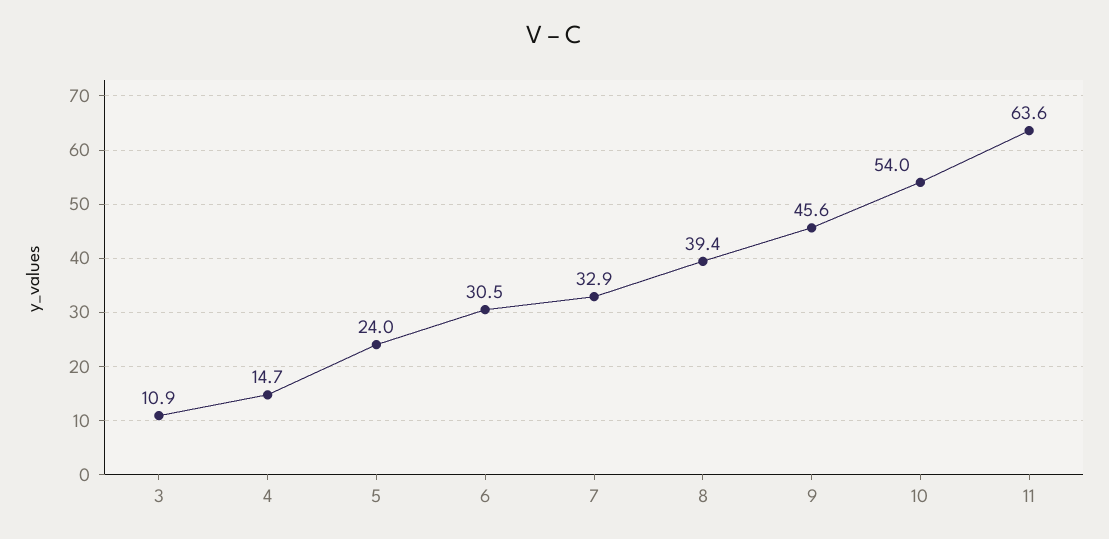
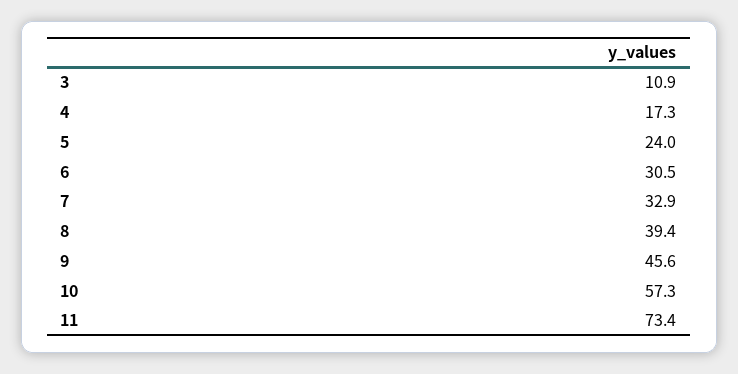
  {
    "3": 10.9,
-   "4": 14.7,
+   "4": 17.3,
    "5": 24,
    "6": 30.5,
    "7": 32.9,
    "8": 39.4,
    "9": 45.6,
-   "10": 54,
+   "10": 57.3,
-   "11": 63.6
+   "11": 73.4
  }

